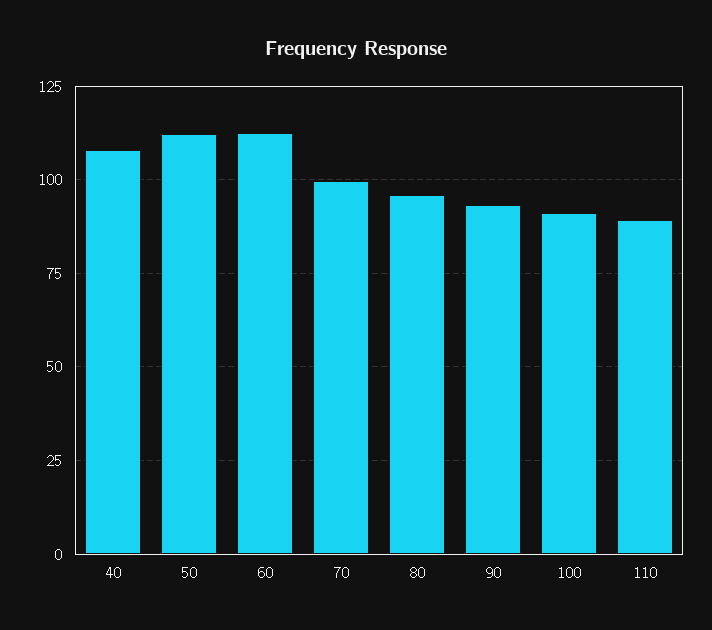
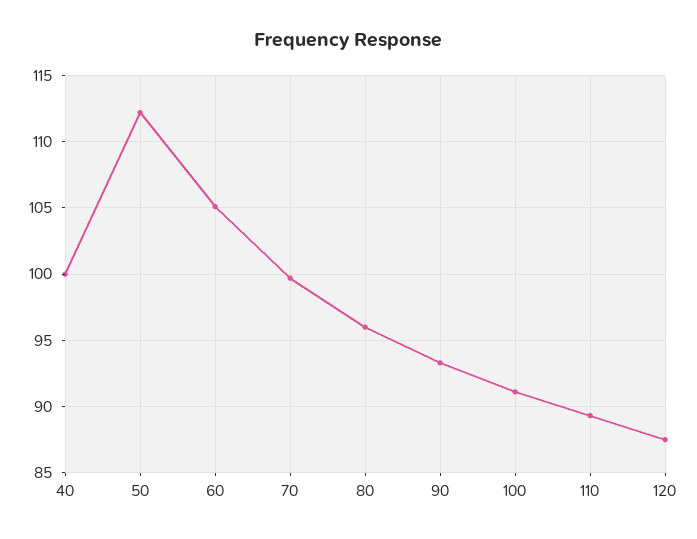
  {
-   "40": 107.5,
+   "40": 100,
    "50": 112,
-   "60": 112.5,
+   "60": 105,
    "70": 99.5,
    "80": 96,
    "90": 93.5,
    "100": 91,
-   "110": 89.5
+   "110": 89.5,
+   "120": 87.5
  }

